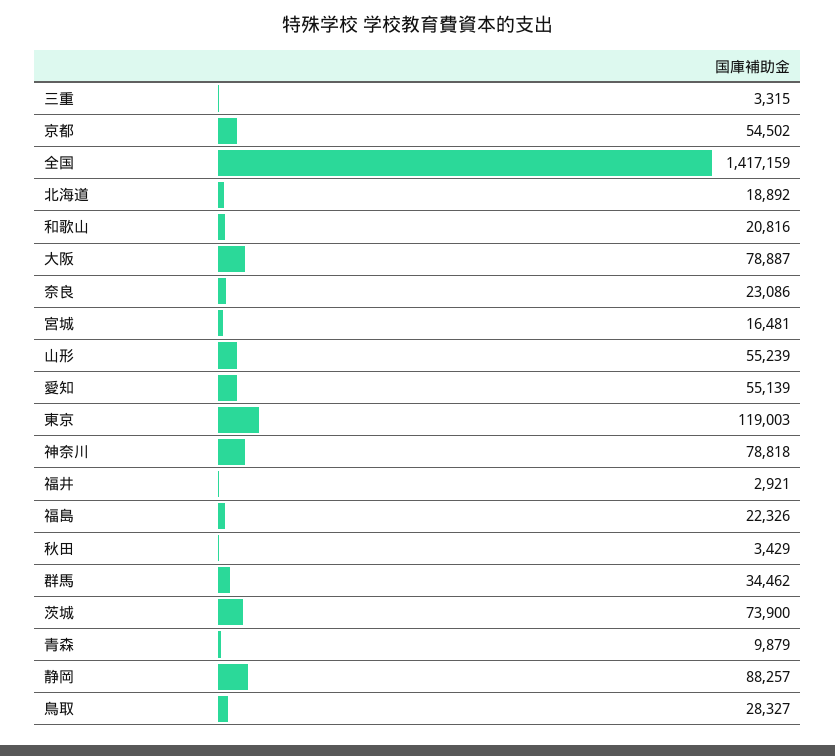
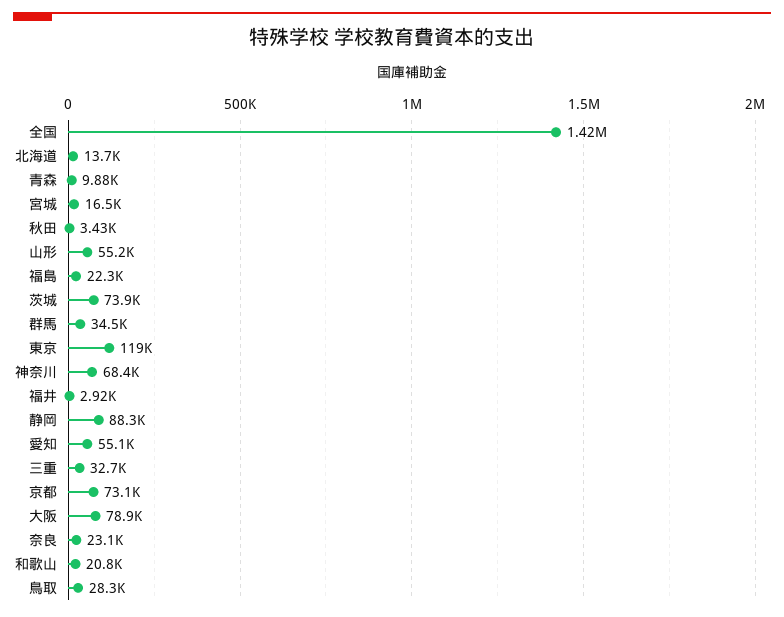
  {
-   "三重": 3315,
+   "三重": 32700,
-   "京都": 54502,
+   "京都": 73100,
    "全国": 1417159,
-   "北海道": 18892,
+   "北海道": 13700,
    "和歌山": 20816,
    "大阪": 78887,
    "奈良": 23086,
    "宮城": 16481,
    "山形": 55239,
    "愛知": 55139,
    "東京": 119003,
-   "神奈川": 78818,
+   "神奈川": 68400,
    "福井": 2921,
    "福島": 22326,
    "秋田": 3429,
    "群馬": 34462,
    "茨城": 73900,
    "青森": 9879,
    "静岡": 88257,
    "鳥取": 28327
  }

